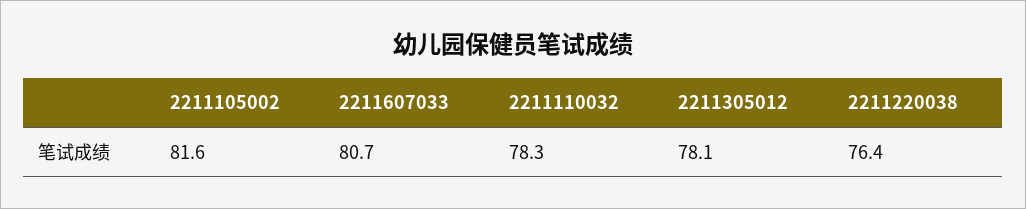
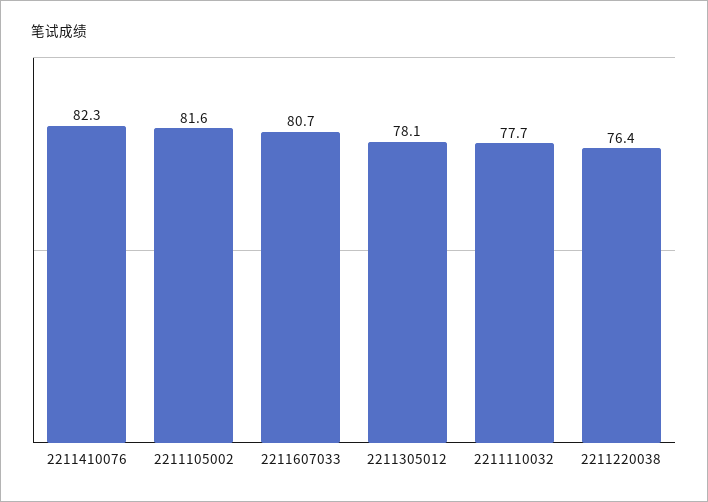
  {
    "2211105002": 81.6,
    "2211607033": 80.7,
-   "2211110032": 78.3,
+   "2211110032": 77.7,
    "2211305012": 78.1,
-   "2211220038": 76.4
+   "2211220038": 76.4,
+   "2211410076": 82.3
  }

